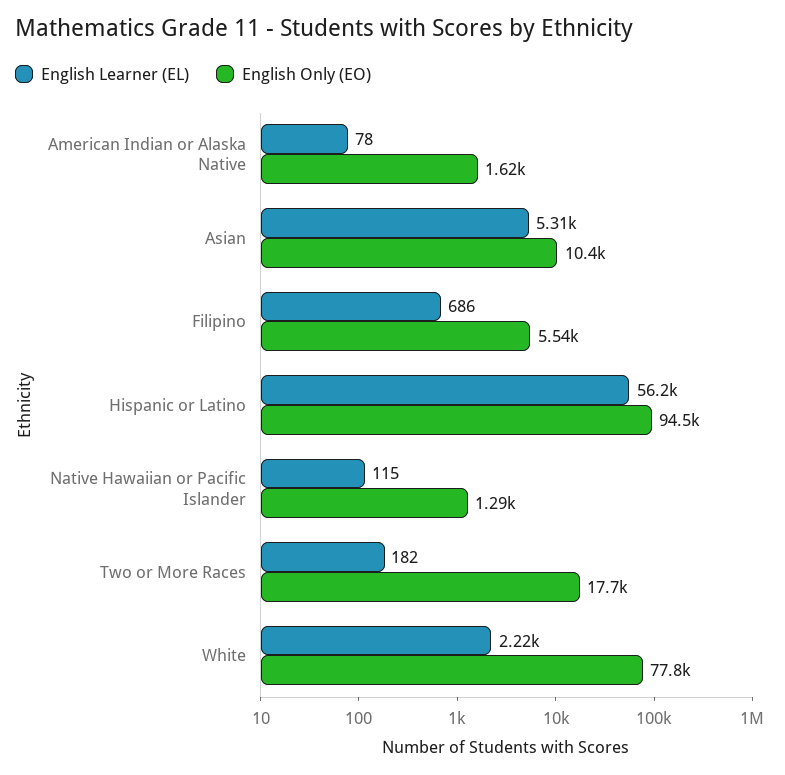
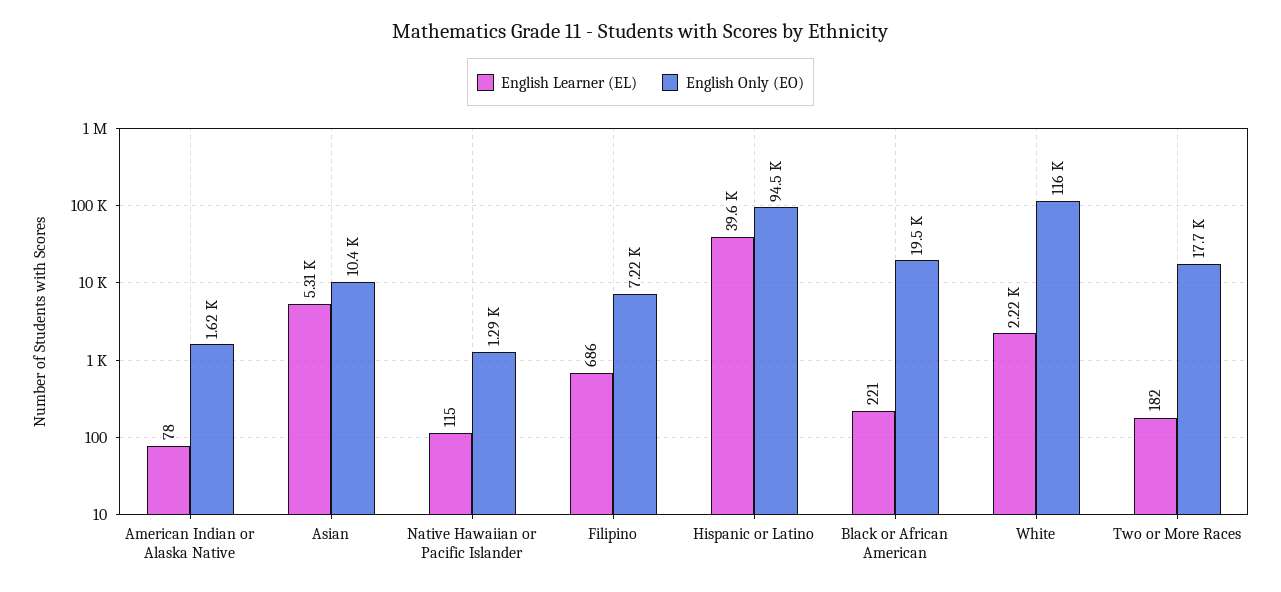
  {
    "English Learner (EL)": {
      "American Indian or Alaska Native": 78,
      "Asian": 5310,
      "Filipino": 686,
-     "Hispanic or Latino": 56200,
+     "Hispanic or Latino": 39600,
      "Native Hawaiian or Pacific Islander": 115,
      "Two or More Races": 182,
-     "White": 2220
+     "White": 2220,
+     "Black or African American": 221
    },
    "English Only (EO)": {
      "American Indian or Alaska Native": 1620,
      "Asian": 10400,
-     "Filipino": 5540,
+     "Filipino": 7220,
      "Hispanic or Latino": 94500,
      "Native Hawaiian or Pacific Islander": 1290,
      "Two or More Races": 17700,
-     "White": 77800
+     "White": 116000,
+     "Black or African American": 19500
    }
  }

